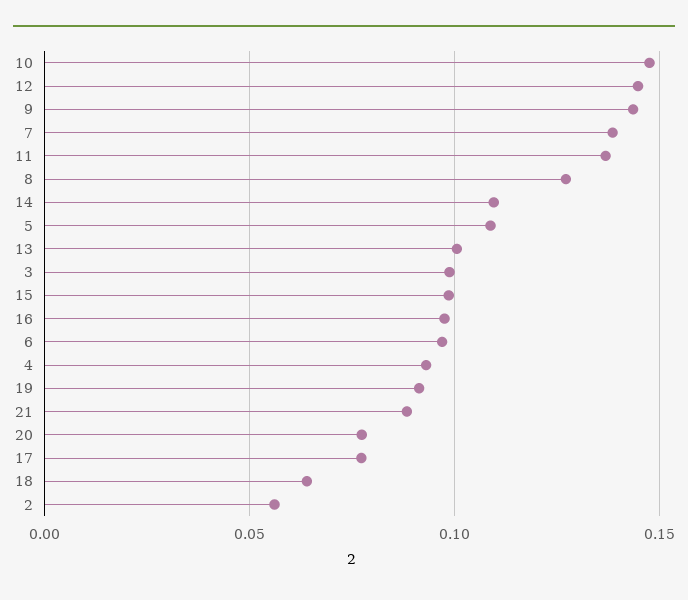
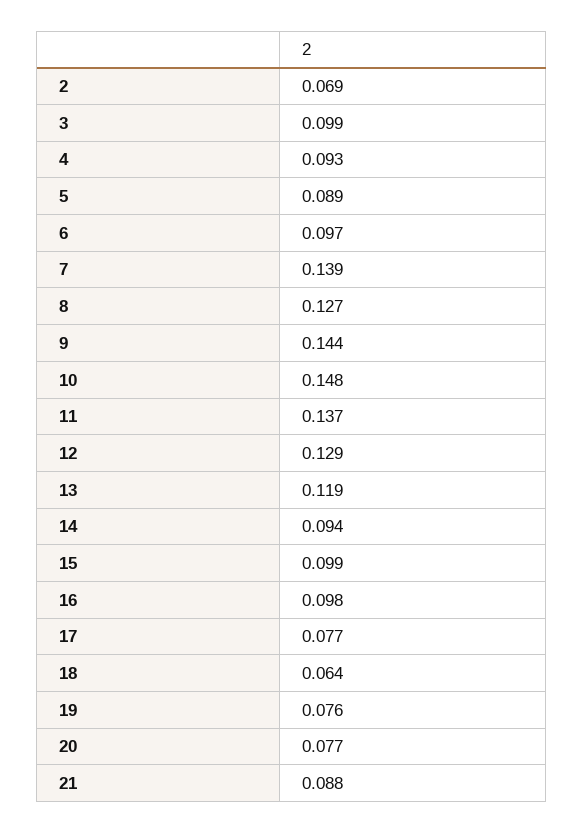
  {
    "10": 0.148,
-   "12": 0.145,
+   "12": 0.129,
    "9": 0.144,
    "7": 0.139,
    "11": 0.137,
    "8": 0.127,
-   "14": 0.11,
+   "14": 0.094,
-   "5": 0.11,
+   "5": 0.089,
-   "13": 0.1,
+   "13": 0.119,
    "3": 0.099,
    "15": 0.099,
    "16": 0.098,
    "6": 0.097,
    "4": 0.093,
-   "19": 0.09,
+   "19": 0.076,
    "21": 0.088,
    "20": 0.077,
    "17": 0.077,
    "18": 0.064,
-   "2": 0.055
+   "2": 0.069
  }

